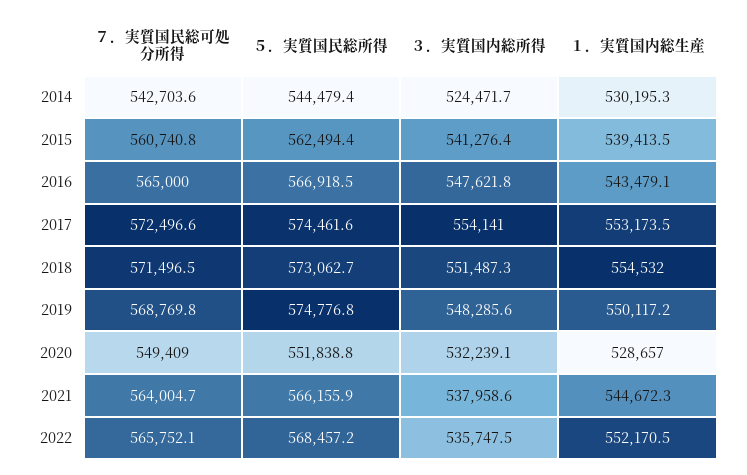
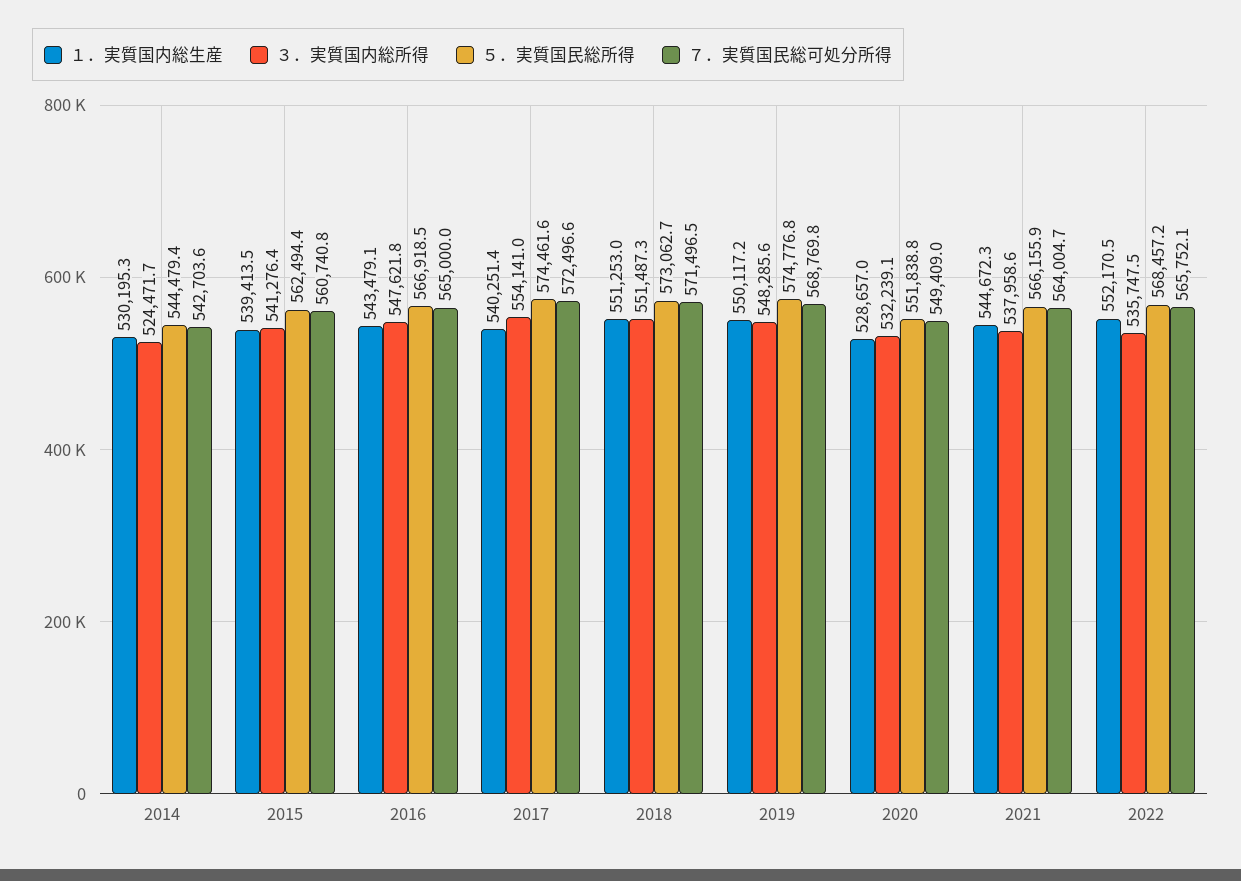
  {
    "７．実質国民総可処分所得": {
      "2014": 542703.6,
      "2015": 560740.8,
      "2016": 565000,
      "2017": 572496.6,
      "2018": 571496.5,
      "2019": 568769.8,
      "2020": 549409,
      "2021": 564004.7,
      "2022": 565752.1
    },
    "５．実質国民総所得": {
      "2014": 544479.4,
      "2015": 562494.4,
      "2016": 566918.5,
      "2017": 574461.6,
      "2018": 573062.7,
      "2019": 574776.8,
      "2020": 551838.8,
      "2021": 566155.9,
      "2022": 568457.2
    },
    "３．実質国内総所得": {
      "2014": 524471.7,
      "2015": 541276.4,
      "2016": 547621.8,
      "2017": 554141,
      "2018": 551487.3,
      "2019": 548285.6,
      "2020": 532239.1,
      "2021": 537958.6,
      "2022": 535747.5
    },
    "１．実質国内総生産": {
      "2014": 530195.3,
      "2015": 539413.5,
      "2016": 543479.1,
-     "2017": 553173.5,
+     "2017": 540251.4,
-     "2018": 554532,
+     "2018": 551253,
      "2019": 550117.2,
      "2020": 528657,
      "2021": 544672.3,
      "2022": 552170.5
    }
  }

